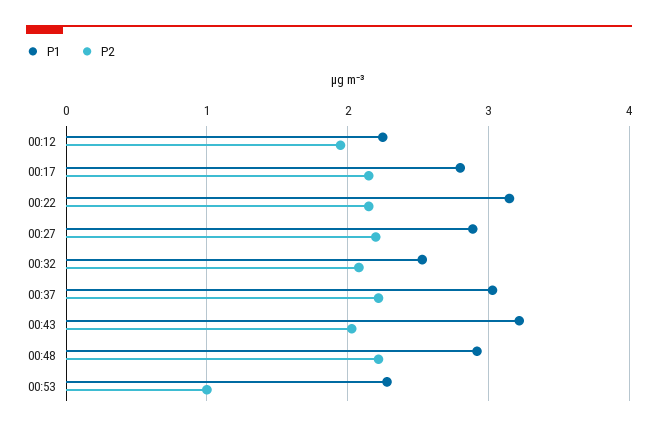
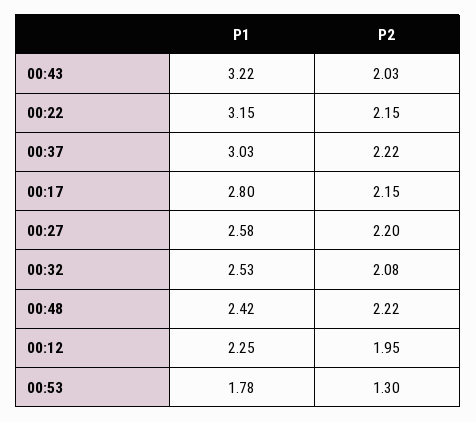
  {
    "P1": {
      "00:12": 2.25,
      "00:17": 2.8,
      "00:22": 3.15,
-     "00:27": 2.9,
+     "00:27": 2.58,
      "00:32": 2.53,
      "00:37": 3.03,
      "00:43": 3.22,
-     "00:48": 2.9,
+     "00:48": 2.42,
-     "00:53": 2.3
+     "00:53": 1.78
    },
    "P2": {
      "00:12": 1.95,
      "00:17": 2.15,
      "00:22": 2.15,
      "00:27": 2.2,
      "00:32": 2.08,
      "00:37": 2.22,
      "00:43": 2.03,
      "00:48": 2.22,
-     "00:53": 1
+     "00:53": 1.3
    }
  }

